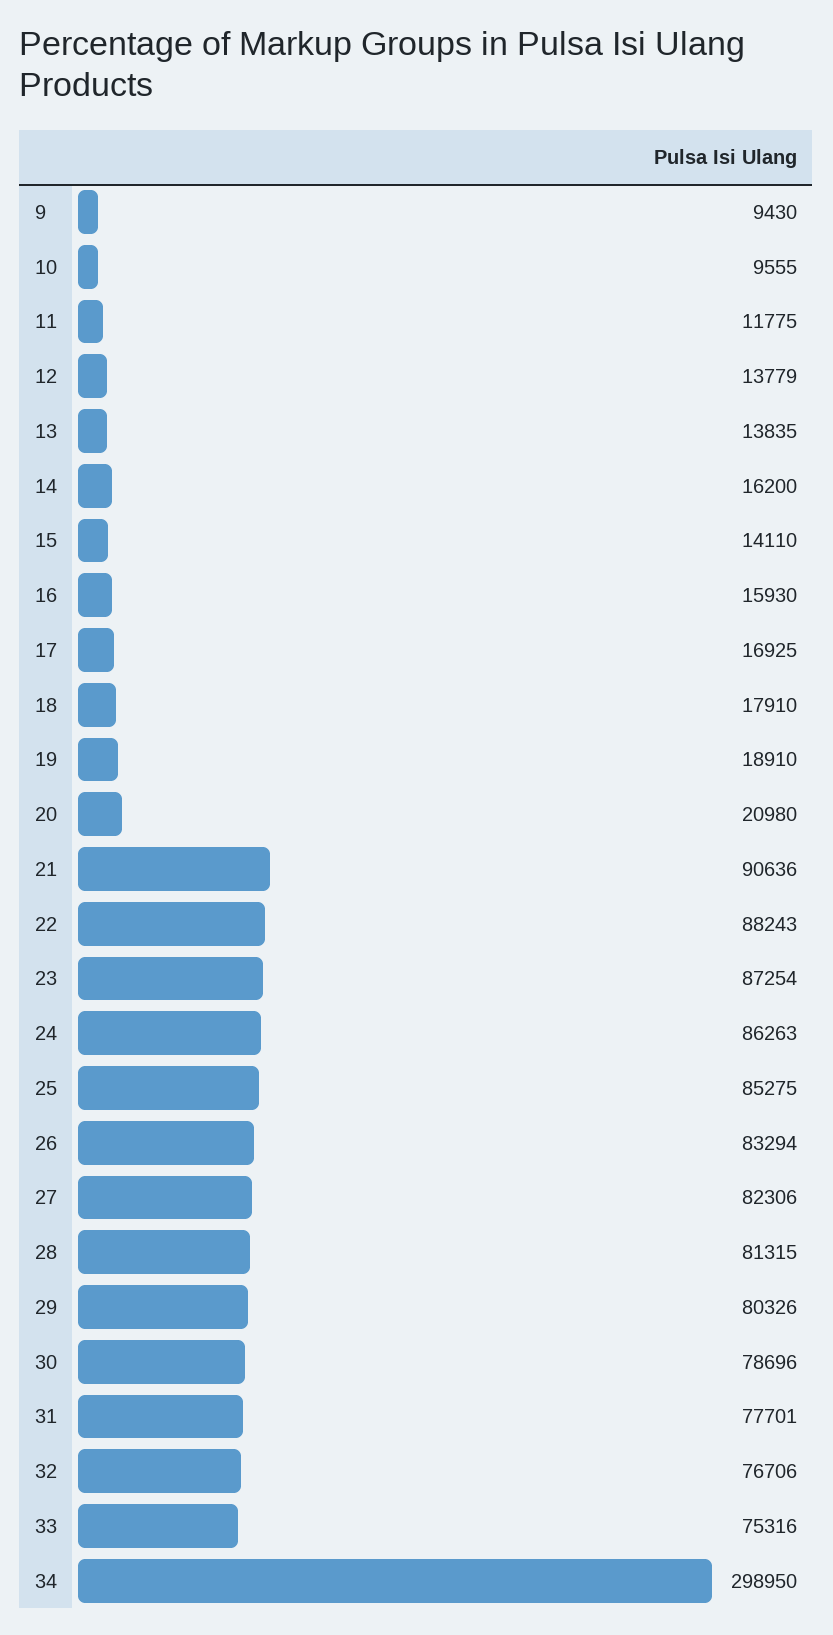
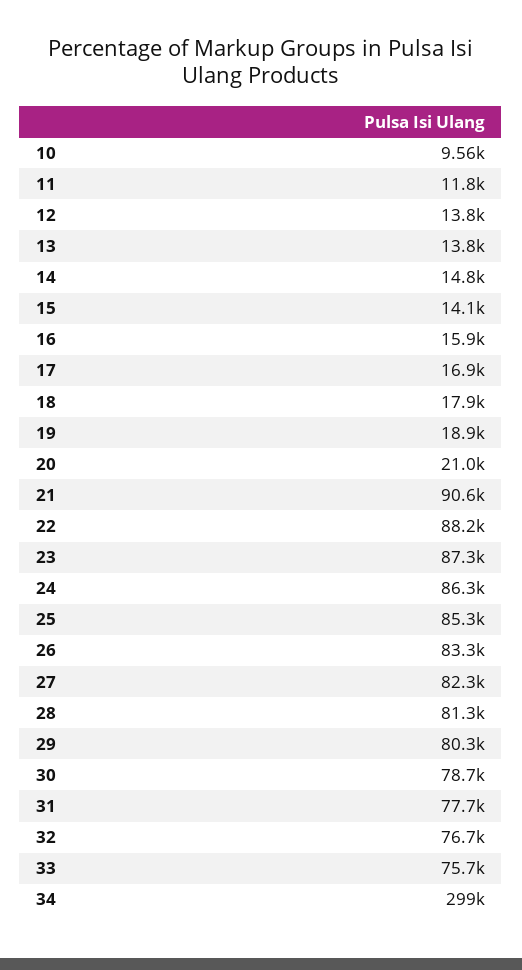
  {
-   "9": 9430,
    "10": 9555,
    "11": 11775,
    "12": 13779,
    "13": 13835,
-   "14": 16200,
+   "14": 14800,
    "15": 14110,
    "16": 15930,
    "17": 16925,
    "18": 17910,
    "19": 18910,
    "20": 20980,
    "21": 90636,
    "22": 88243,
    "23": 87254,
    "24": 86263,
    "25": 85275,
    "26": 83294,
    "27": 82306,
    "28": 81315,
    "29": 80326,
    "30": 78696,
    "31": 77701,
    "32": 76706,
-   "33": 75316,
+   "33": 75700,
    "34": 298950
  }

